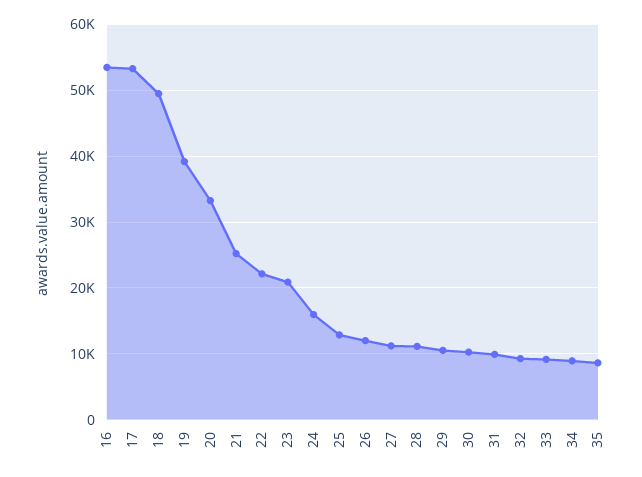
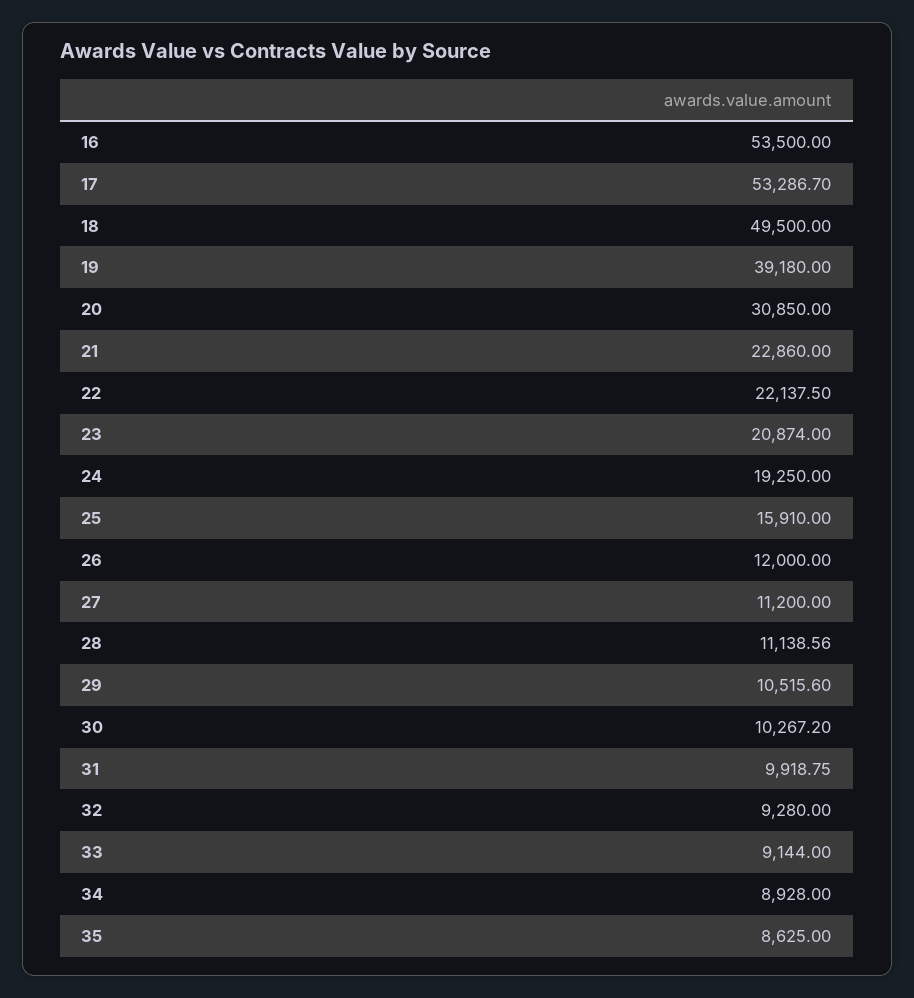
  {
    "16": 53500,
    "17": 53286.7,
    "18": 49500,
    "19": 39180,
-   "20": 33000,
+   "20": 30850,
-   "21": 25000,
+   "21": 22860,
    "22": 22137.5,
    "23": 20874,
-   "24": 16000,
+   "24": 19250,
-   "25": 13000,
+   "25": 15910,
    "26": 12000,
    "27": 11200,
    "28": 11138.56,
    "29": 10515.6,
    "30": 10267.2,
    "31": 9918.75,
    "32": 9280,
    "33": 9144,
    "34": 8928,
    "35": 8625
  }

